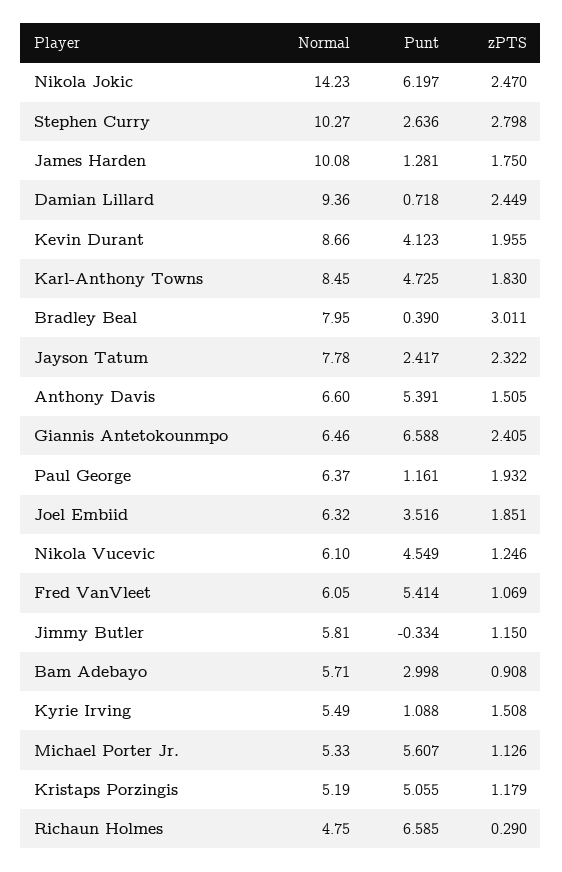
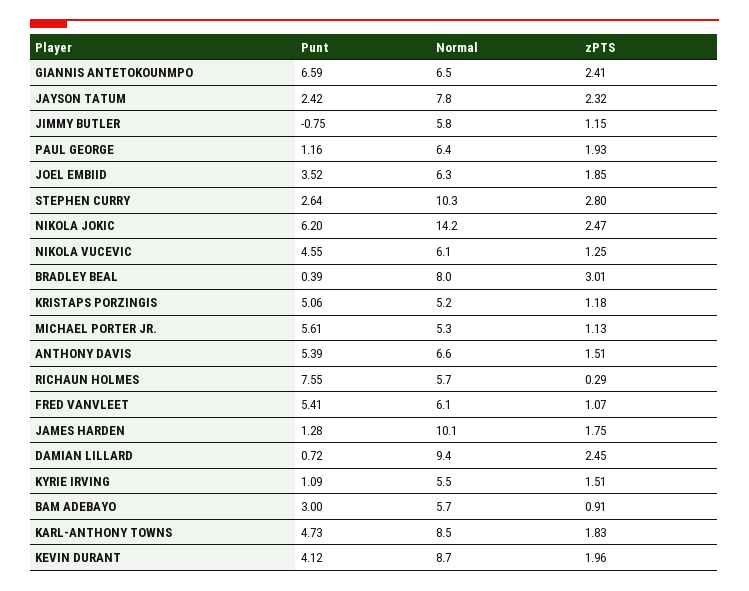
  {
    "Normal": {
      "Nikola Jokic": 14.23,
      "Stephen Curry": 10.27,
      "James Harden": 10.08,
      "Damian Lillard": 9.36,
      "Kevin Durant": 8.66,
      "Karl-Anthony Towns": 8.45,
      "Bradley Beal": 7.95,
      "Jayson Tatum": 7.78,
      "Anthony Davis": 6.6,
      "Giannis Antetokounmpo": 6.46,
      "Paul George": 6.37,
      "Joel Embiid": 6.32,
      "Nikola Vucevic": 6.1,
      "Fred VanVleet": 6.05,
      "Jimmy Butler": 5.81,
      "Bam Adebayo": 5.71,
      "Kyrie Irving": 5.49,
      "Michael Porter Jr.": 5.33,
      "Kristaps Porzingis": 5.19,
-     "Richaun Holmes": 4.75
+     "Richaun Holmes": 5.7
    },
    "Punt": {
      "Nikola Jokic": 6.197,
      "Stephen Curry": 2.636,
      "James Harden": 1.281,
      "Damian Lillard": 0.718,
      "Kevin Durant": 4.123,
      "Karl-Anthony Towns": 4.725,
      "Bradley Beal": 0.39,
      "Jayson Tatum": 2.417,
      "Anthony Davis": 5.391,
      "Giannis Antetokounmpo": 6.588,
      "Paul George": 1.161,
      "Joel Embiid": 3.516,
      "Nikola Vucevic": 4.549,
      "Fred VanVleet": 5.414,
-     "Jimmy Butler": -0.334,
+     "Jimmy Butler": -0.75,
      "Bam Adebayo": 2.998,
      "Kyrie Irving": 1.088,
      "Michael Porter Jr.": 5.607,
      "Kristaps Porzingis": 5.055,
-     "Richaun Holmes": 6.585
+     "Richaun Holmes": 7.55
    },
    "zPTS": {
      "Nikola Jokic": 2.47,
      "Stephen Curry": 2.798,
      "James Harden": 1.75,
      "Damian Lillard": 2.449,
      "Kevin Durant": 1.955,
      "Karl-Anthony Towns": 1.83,
      "Bradley Beal": 3.011,
      "Jayson Tatum": 2.322,
      "Anthony Davis": 1.505,
      "Giannis Antetokounmpo": 2.405,
      "Paul George": 1.932,
      "Joel Embiid": 1.851,
      "Nikola Vucevic": 1.246,
      "Fred VanVleet": 1.069,
      "Jimmy Butler": 1.15,
      "Bam Adebayo": 0.908,
      "Kyrie Irving": 1.508,
      "Michael Porter Jr.": 1.126,
      "Kristaps Porzingis": 1.179,
      "Richaun Holmes": 0.29
    }
  }

